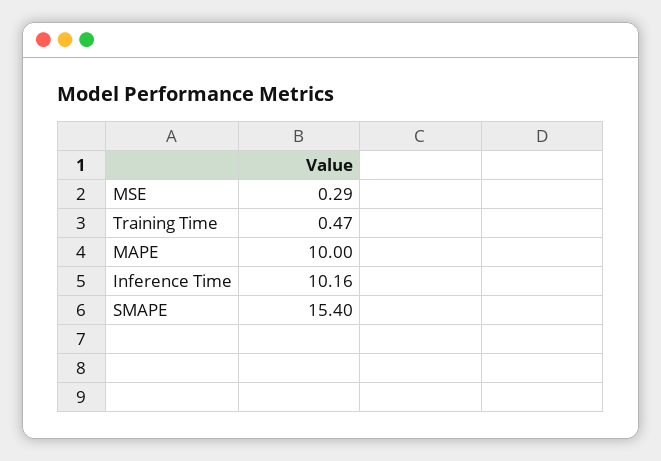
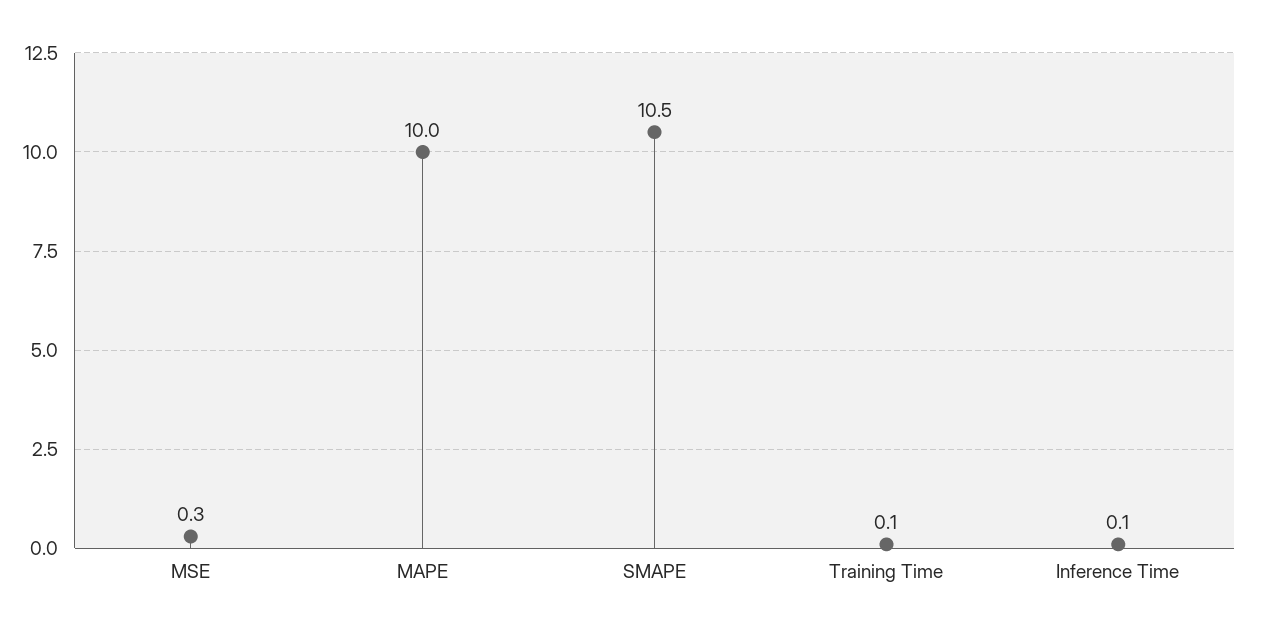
  {
    "MSE": 0.29,
-   "Training Time": 0.47,
+   "Training Time": 0.1,
    "MAPE": 10,
-   "Inference Time": 10.16,
+   "Inference Time": 0.1,
-   "SMAPE": 15.4
+   "SMAPE": 10.5
  }

